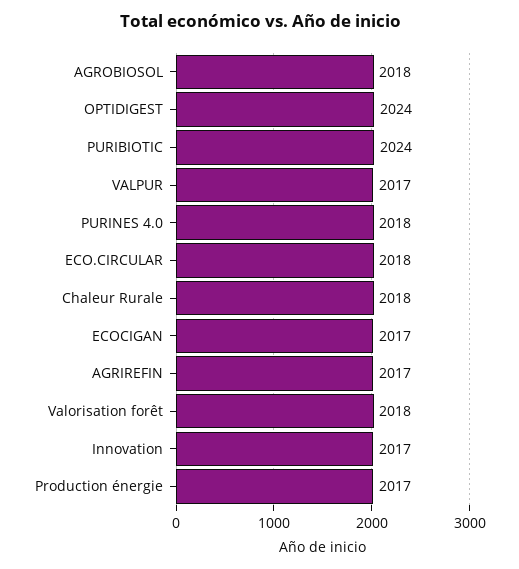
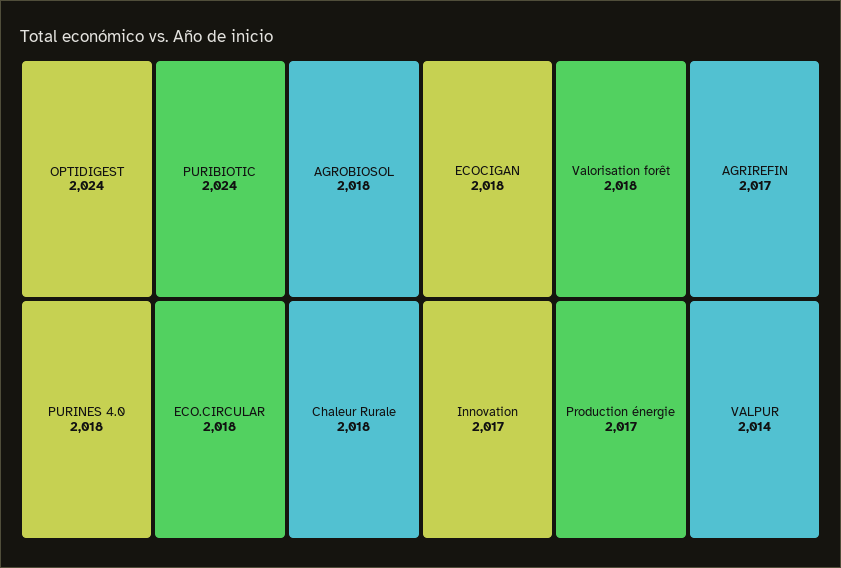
  {
    "AGROBIOSOL": 2018,
    "OPTIDIGEST": 2024,
    "PURIBIOTIC": 2024,
-   "VALPUR": 2017,
+   "VALPUR": 2014,
    "PURINES 4.0": 2018,
    "ECO.CIRCULAR": 2018,
    "Chaleur Rurale": 2018,
-   "ECOCIGAN": 2017,
+   "ECOCIGAN": 2018,
    "AGRIREFIN": 2017,
    "Valorisation forêt": 2018,
    "Innovation": 2017,
    "Production énergie": 2017
  }

